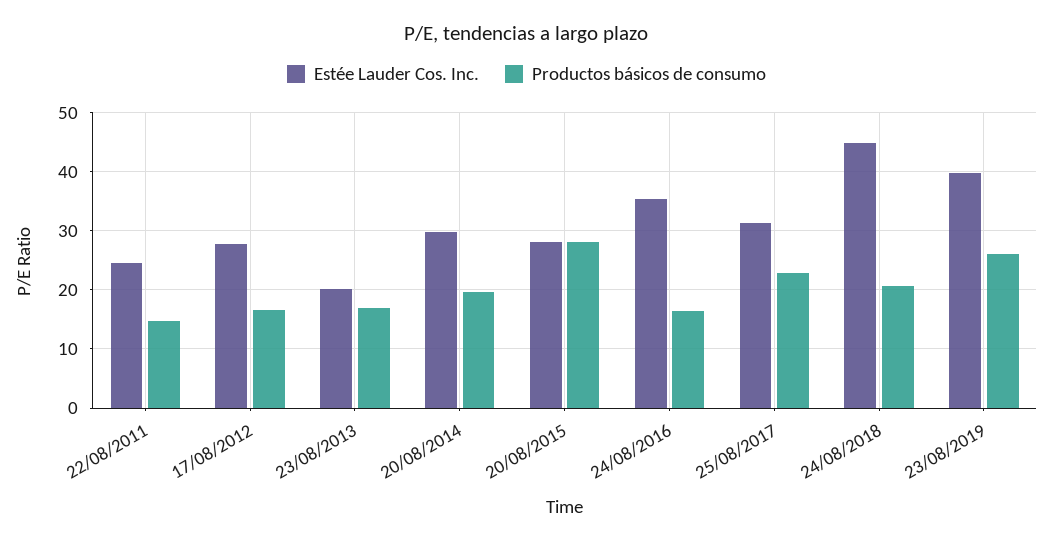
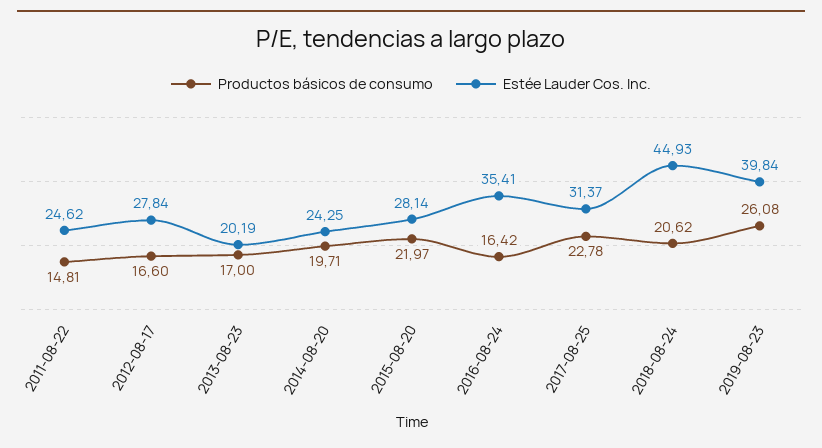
  {
    "Estée Lauder Cos. Inc.": {
      "22/08/2011": 24.62,
      "17/08/2012": 27.84,
      "23/08/2013": 20.19,
-     "20/08/2014": 30,
+     "20/08/2014": 24.25,
      "20/08/2015": 28.14,
      "24/08/2016": 35.41,
      "25/08/2017": 31.37,
      "24/08/2018": 44.93,
      "23/08/2019": 39.84
    },
    "Productos básicos de consumo": {
      "22/08/2011": 14.81,
      "17/08/2012": 16.6,
      "23/08/2013": 17,
      "20/08/2014": 19.71,
-     "20/08/2015": 28,
+     "20/08/2015": 21.97,
      "24/08/2016": 16.42,
      "25/08/2017": 22.78,
      "24/08/2018": 20.62,
      "23/08/2019": 26.08
    }
  }

